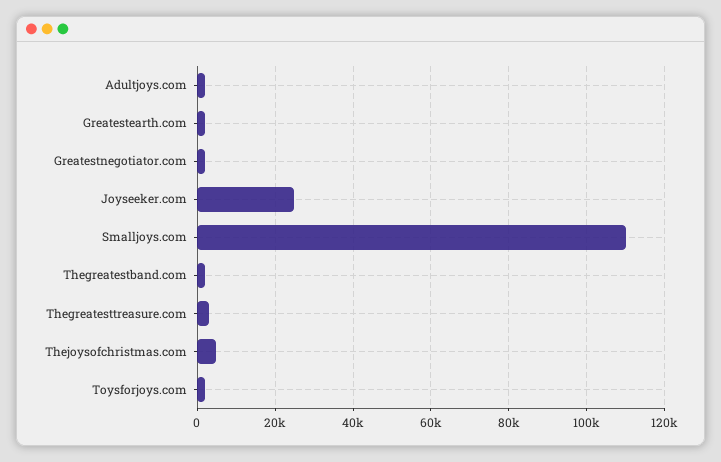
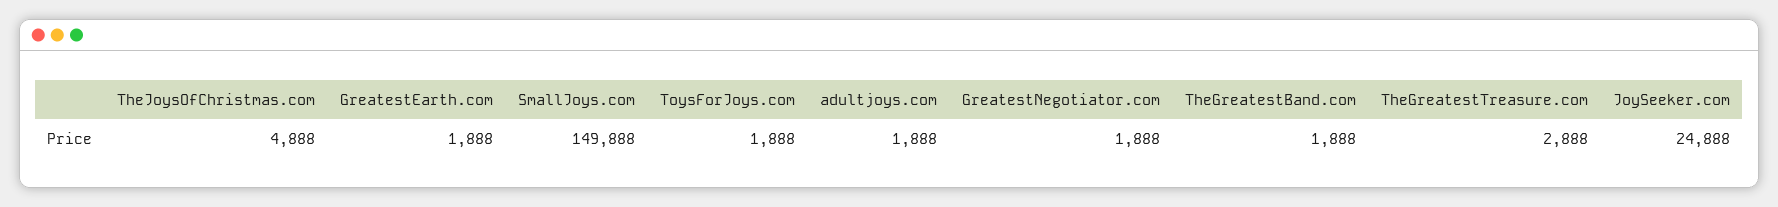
  {
    "Adultjoys.com": 1888,
    "Greatestearth.com": 1888,
    "Greatestnegotiator.com": 1888,
    "Joyseeker.com": 24888,
-   "Smalljoys.com": 110000,
+   "Smalljoys.com": 149888,
    "Thegreatestband.com": 1888,
    "Thegreatesttreasure.com": 2888,
    "Thejoysofchristmas.com": 4888,
    "Toysforjoys.com": 1888
  }

